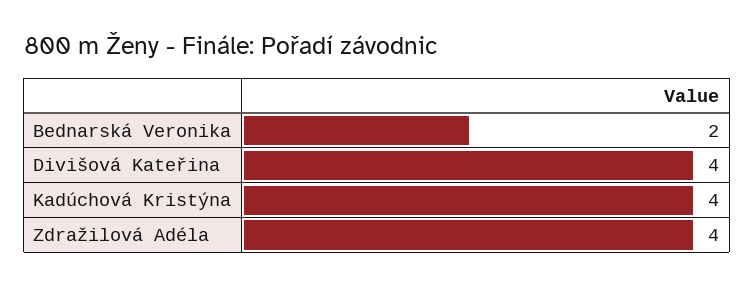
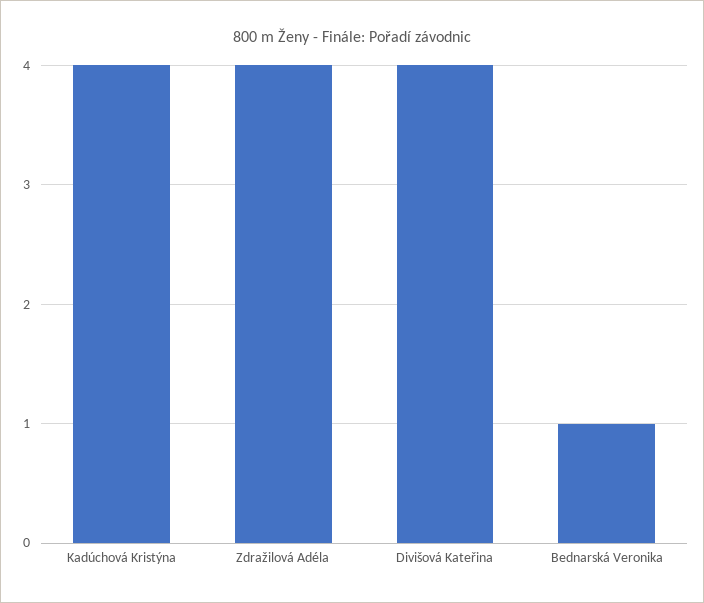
  {
-   "Bednarská Veronika": 2,
+   "Bednarská Veronika": 1,
    "Divišová Kateřina": 4,
    "Kadúchová Kristýna": 4,
    "Zdražilová Adéla": 4
  }

